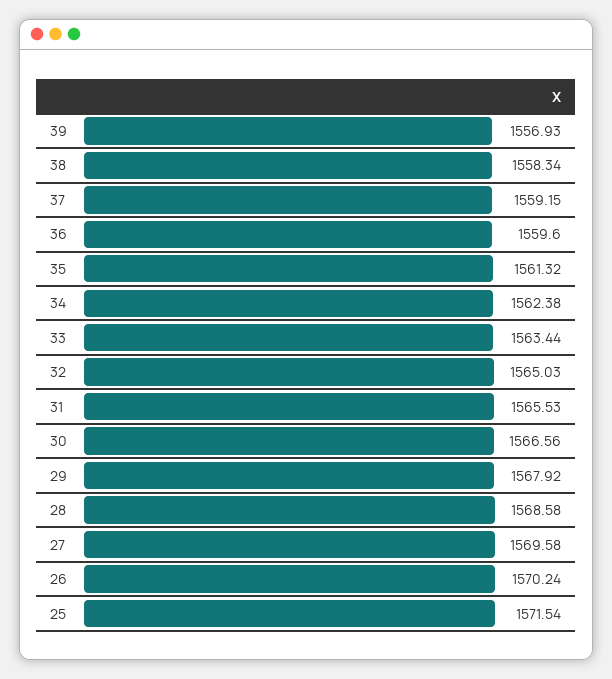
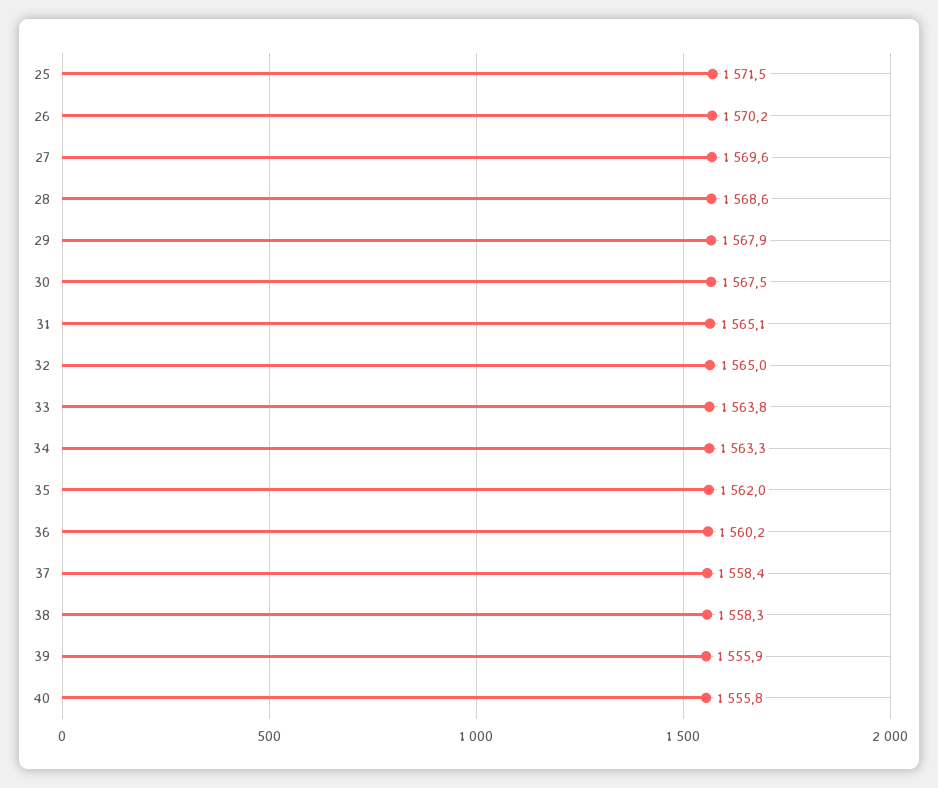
  {
-   "39": 1556.93,
+   "39": 1555.9,
    "38": 1558.34,
-   "37": 1559.15,
+   "37": 1558.4,
-   "36": 1559.6,
+   "36": 1560.2,
-   "35": 1561.32,
+   "35": 1562,
-   "34": 1562.38,
+   "34": 1563.3,
-   "33": 1563.44,
+   "33": 1563.8,
    "32": 1565.03,
-   "31": 1565.53,
+   "31": 1565.1,
-   "30": 1566.56,
+   "30": 1567.5,
    "29": 1567.92,
    "28": 1568.58,
    "27": 1569.58,
    "26": 1570.24,
-   "25": 1571.54
+   "25": 1571.54,
+   "40": 1555.8
  }

